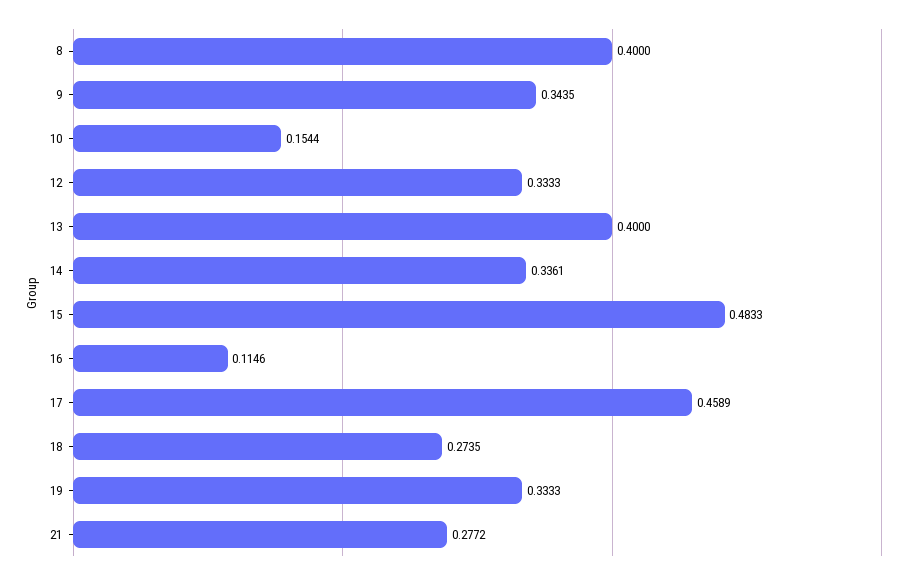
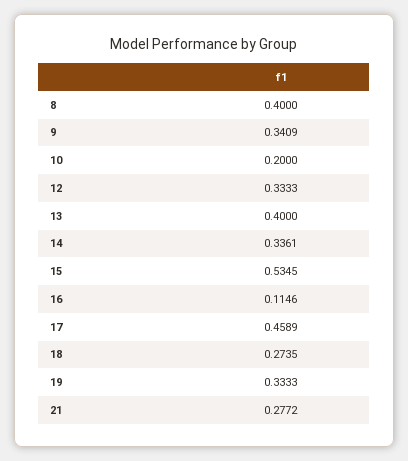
  {
    "8": 0.4,
-   "9": 0.3435,
+   "9": 0.3409,
-   "10": 0.1544,
+   "10": 0.2,
    "12": 0.3333,
    "13": 0.4,
    "14": 0.3361,
-   "15": 0.4833,
+   "15": 0.5345,
    "16": 0.1146,
    "17": 0.4589,
    "18": 0.2735,
    "19": 0.3333,
    "21": 0.2772
  }

